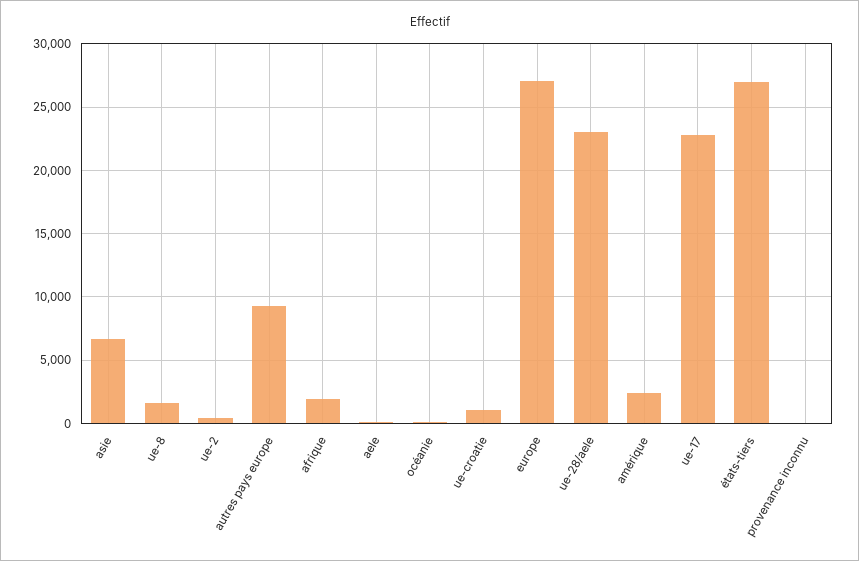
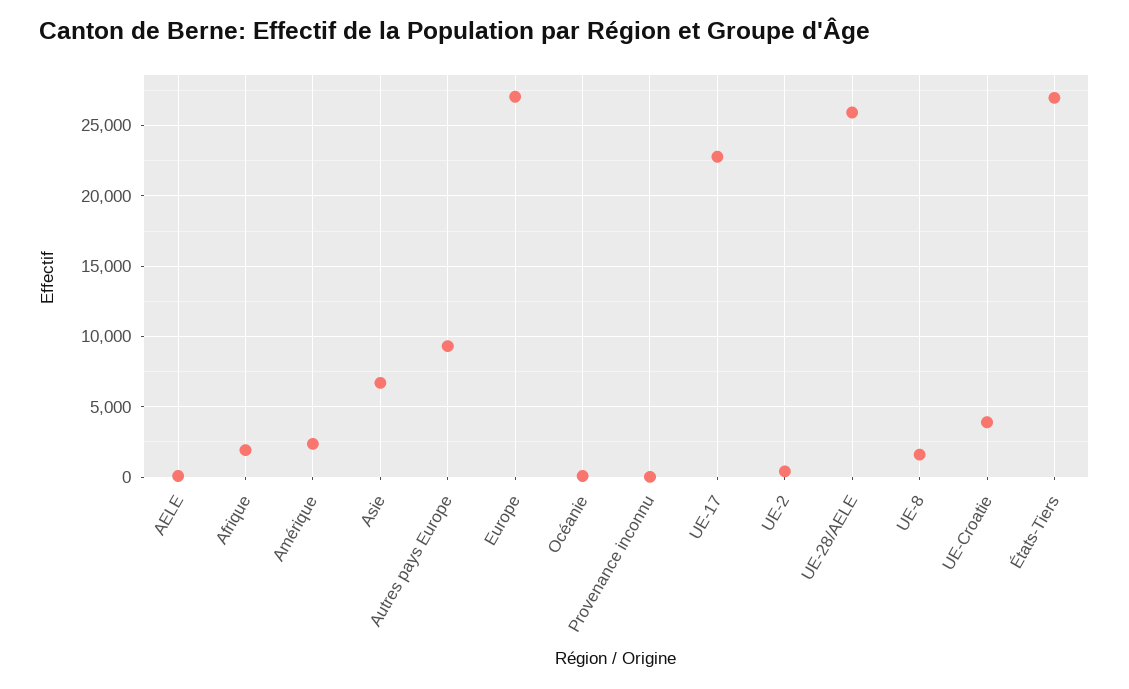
  {
    "asie": 6500,
    "ue-8": 1500,
    "ue-2": 500,
    "autres pays europe": 9500,
    "afrique": 2000,
    "aele": 0,
    "océanie": 0,
-   "ue-croatie": 1000,
+   "ue-croatie": 4000,
    "europe": 27000,
-   "ue-28/aele": 23000,
+   "ue-28/aele": 26000,
    "amérique": 2500,
    "ue-17": 23000,
    "états-tiers": 27000,
    "provenance inconnu": 0
  }

